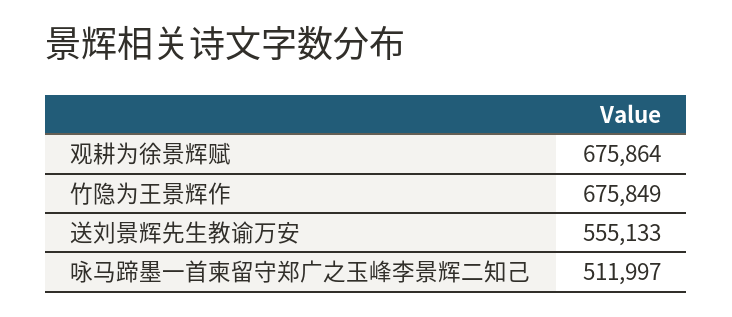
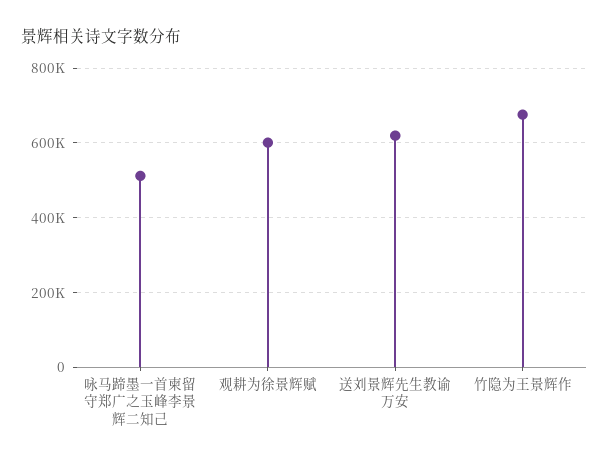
  {
-   "观耕为徐景辉赋": 675864,
+   "观耕为徐景辉赋": 600000,
    "竹隐为王景辉作": 675849,
-   "送刘景辉先生教谕万安": 555133,
+   "送刘景辉先生教谕万安": 620000,
    "咏马蹄墨一首柬留守郑广之玉峰李景辉二知己": 511997
  }

